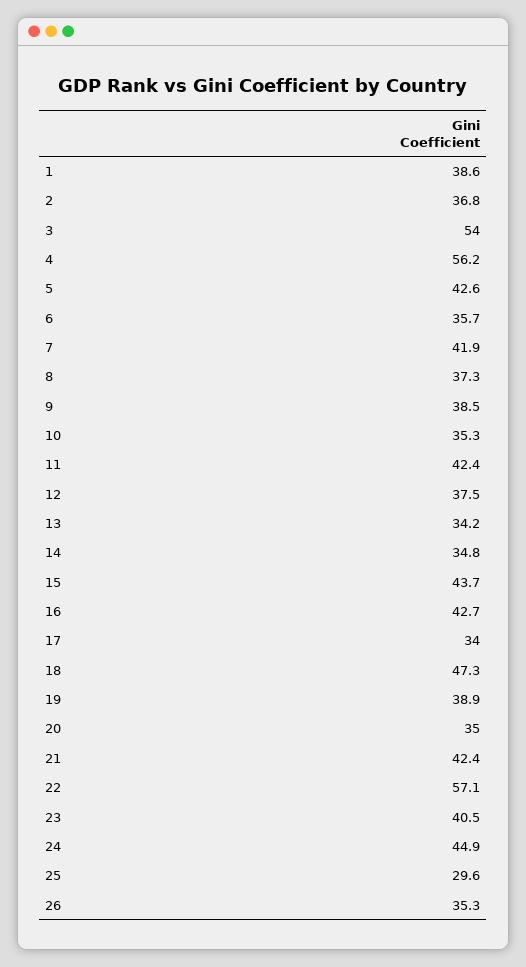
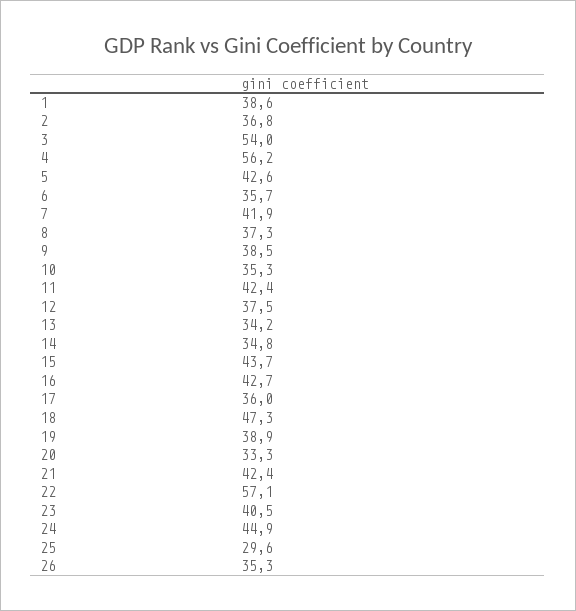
  {
    "1": 38.6,
    "2": 36.8,
    "3": 54,
    "4": 56.2,
    "5": 42.6,
    "6": 35.7,
    "7": 41.9,
    "8": 37.3,
    "9": 38.5,
    "10": 35.3,
    "11": 42.4,
    "12": 37.5,
    "13": 34.2,
    "14": 34.8,
    "15": 43.7,
    "16": 42.7,
-   "17": 34,
+   "17": 36,
    "18": 47.3,
    "19": 38.9,
-   "20": 35,
+   "20": 33.3,
    "21": 42.4,
    "22": 57.1,
    "23": 40.5,
    "24": 44.9,
    "25": 29.6,
    "26": 35.3
  }

